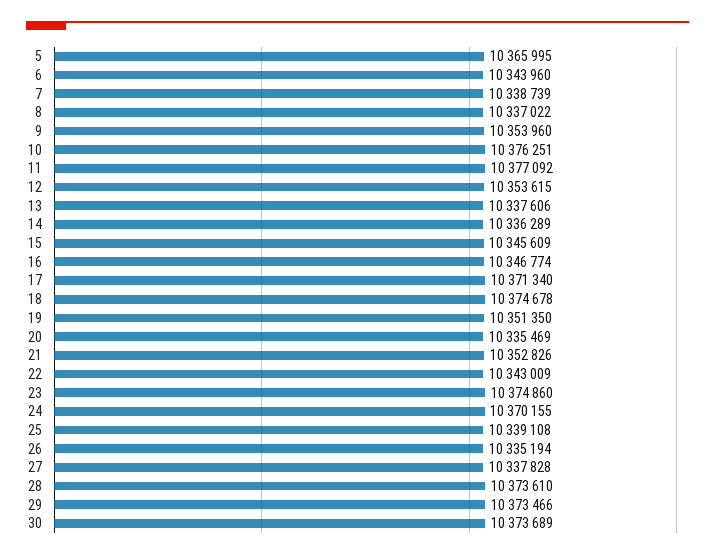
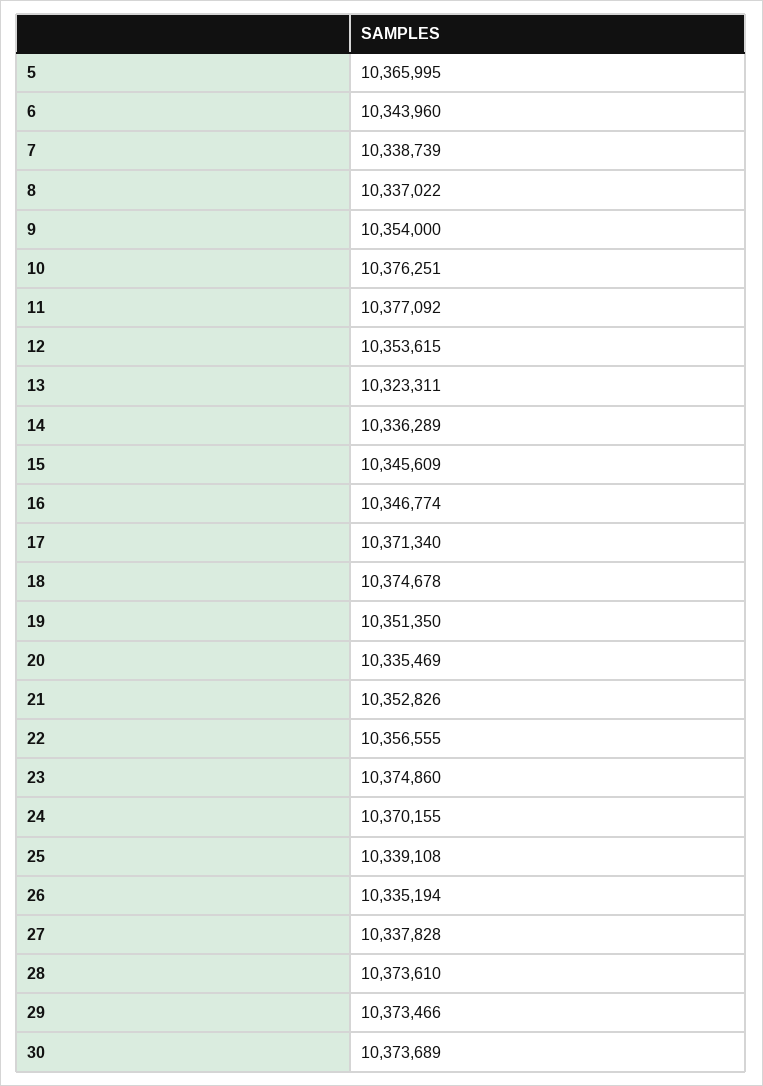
  {
    "5": 10365995,
    "6": 10343960,
    "7": 10338739,
    "8": 10337022,
-   "9": 10353960,
+   "9": 10354000,
    "10": 10376251,
    "11": 10377092,
    "12": 10353615,
-   "13": 10337606,
+   "13": 10323311,
    "14": 10336289,
    "15": 10345609,
    "16": 10346774,
    "17": 10371340,
    "18": 10374678,
    "19": 10351350,
    "20": 10335469,
    "21": 10352826,
-   "22": 10343009,
+   "22": 10356555,
    "23": 10374860,
    "24": 10370155,
    "25": 10339108,
    "26": 10335194,
    "27": 10337828,
    "28": 10373610,
    "29": 10373466,
    "30": 10373689
  }

